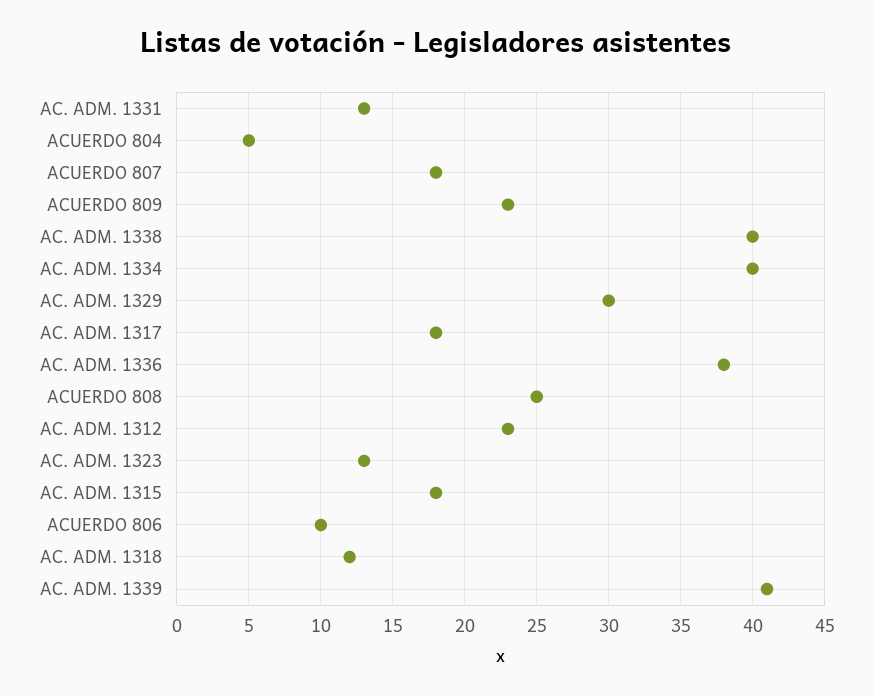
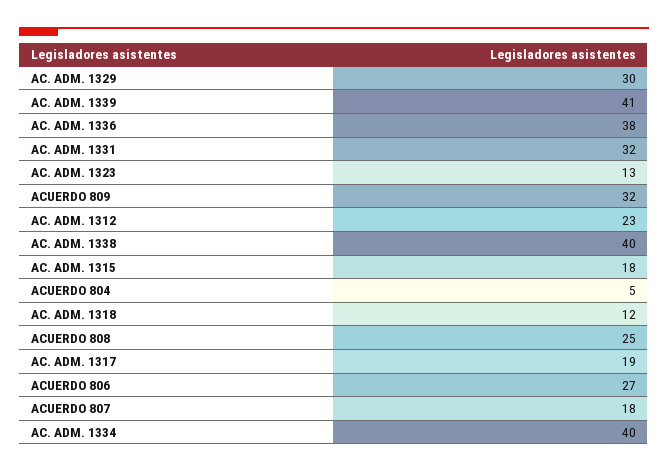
  {
-   "AC. ADM. 1331": 13,
+   "AC. ADM. 1331": 32,
    "ACUERDO 804": 5,
    "ACUERDO 807": 18,
-   "ACUERDO 809": 23,
+   "ACUERDO 809": 32,
    "AC. ADM. 1338": 40,
    "AC. ADM. 1334": 40,
    "AC. ADM. 1329": 30,
-   "AC. ADM. 1317": 18,
+   "AC. ADM. 1317": 19,
    "AC. ADM. 1336": 38,
    "ACUERDO 808": 25,
    "AC. ADM. 1312": 23,
    "AC. ADM. 1323": 13,
    "AC. ADM. 1315": 18,
-   "ACUERDO 806": 10,
+   "ACUERDO 806": 27,
    "AC. ADM. 1318": 12,
    "AC. ADM. 1339": 41
  }

